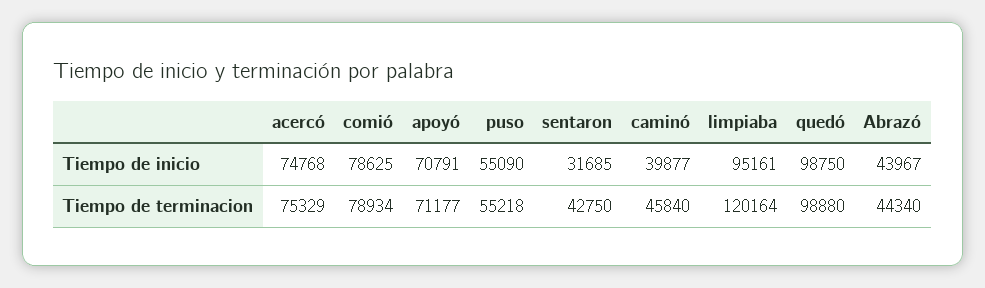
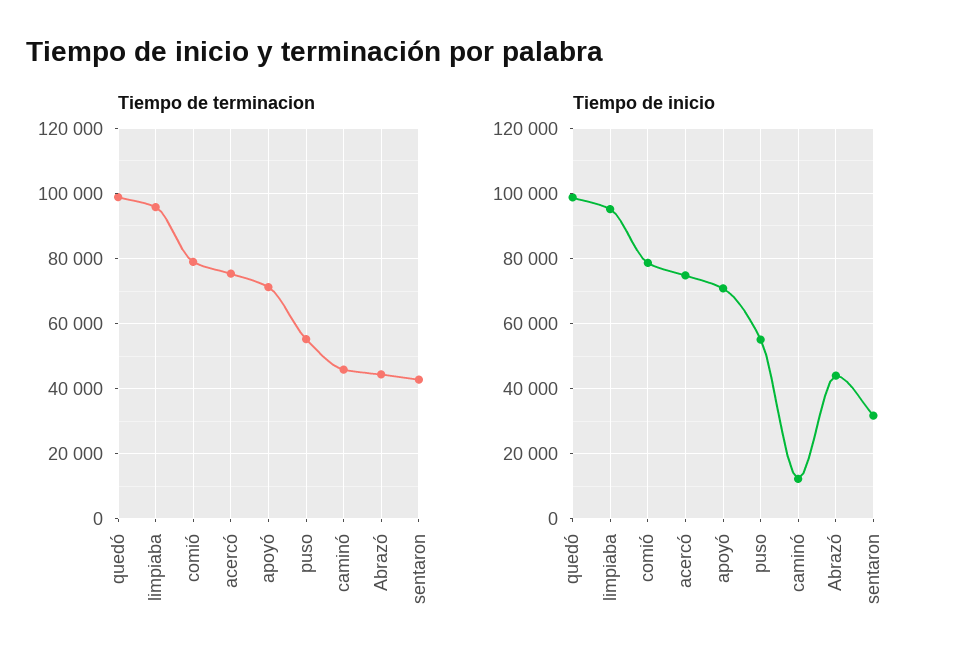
  {
    "Tiempo de inicio": {
      "acercó": 74768,
      "comió": 78625,
      "apoyó": 70791,
      "puso": 55090,
      "sentaron": 31685,
-     "caminó": 39877,
+     "caminó": 12000,
      "limpiaba": 95161,
      "quedó": 98750,
      "Abrazó": 43967
    },
    "Tiempo de terminacion": {
      "acercó": 75329,
      "comió": 78934,
      "apoyó": 71177,
      "puso": 55218,
      "sentaron": 42750,
      "caminó": 45840,
-     "limpiaba": 120164,
+     "limpiaba": 96000,
      "quedó": 98880,
      "Abrazó": 44340
    }
  }

